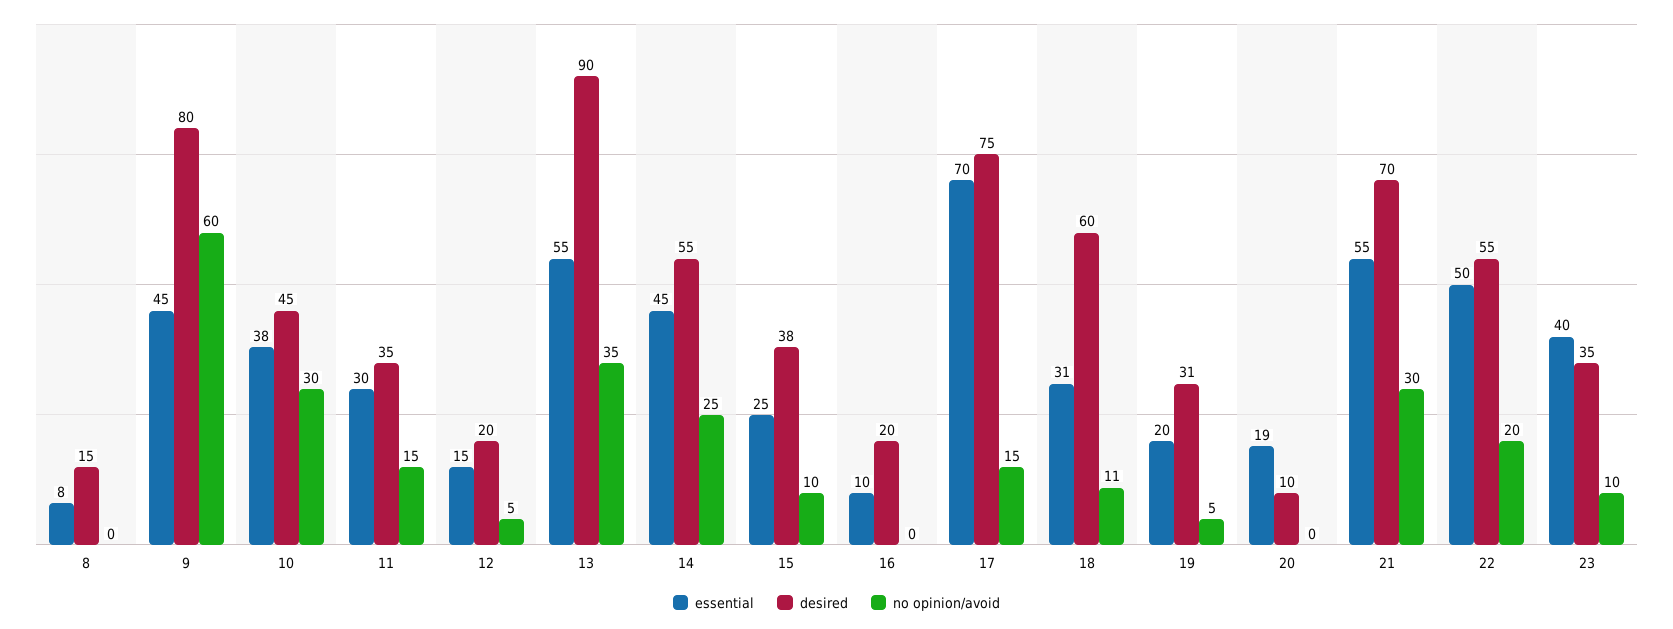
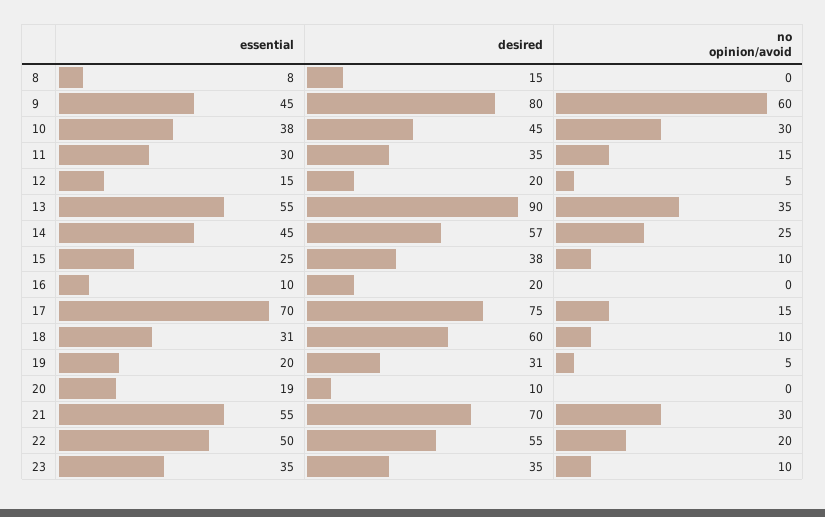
  {
    "essential": {
      "8": 8,
      "9": 45,
      "10": 38,
      "11": 30,
      "12": 15,
      "13": 55,
      "14": 45,
      "15": 25,
      "16": 10,
      "17": 70,
      "18": 31,
      "19": 20,
      "20": 19,
      "21": 55,
      "22": 50,
-     "23": 40
+     "23": 35
    },
    "desired": {
      "8": 15,
      "9": 80,
      "10": 45,
      "11": 35,
      "12": 20,
      "13": 90,
-     "14": 55,
+     "14": 57,
      "15": 38,
      "16": 20,
      "17": 75,
      "18": 60,
      "19": 31,
      "20": 10,
      "21": 70,
      "22": 55,
      "23": 35
    },
    "no opinion/avoid": {
      "8": 0,
      "9": 60,
      "10": 30,
      "11": 15,
      "12": 5,
      "13": 35,
      "14": 25,
      "15": 10,
      "16": 0,
      "17": 15,
-     "18": 11,
+     "18": 10,
      "19": 5,
      "20": 0,
      "21": 30,
      "22": 20,
      "23": 10
    }
  }

